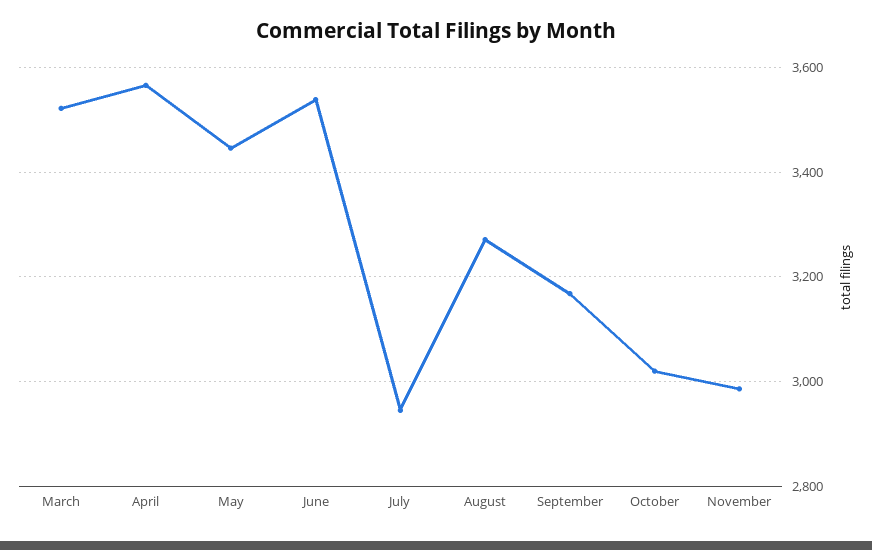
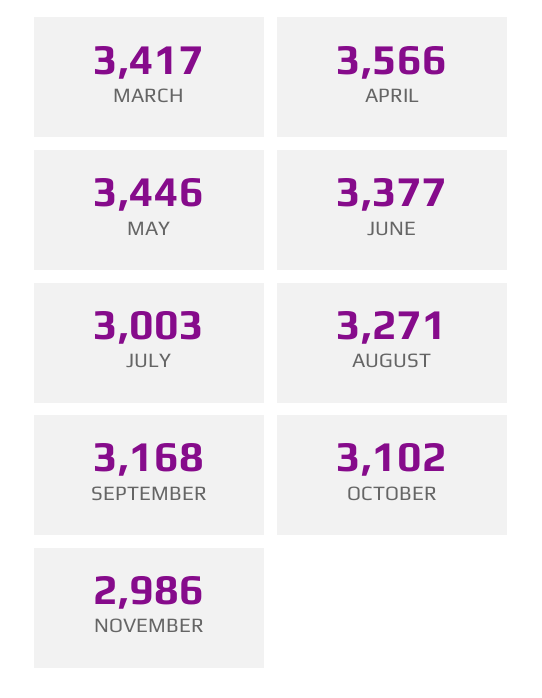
  {
-   "March": 3520,
+   "March": 3417,
    "April": 3566,
    "May": 3446,
-   "June": 3540,
+   "June": 3377,
-   "July": 2940,
+   "July": 3003,
    "August": 3271,
    "September": 3168,
-   "October": 3020,
+   "October": 3102,
    "November": 2986
  }

